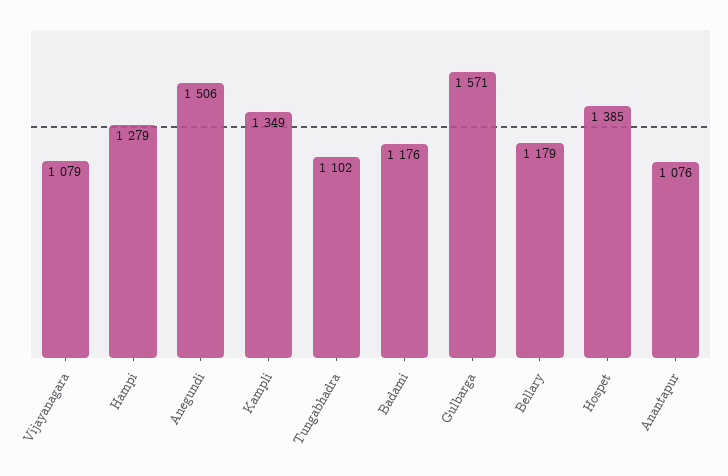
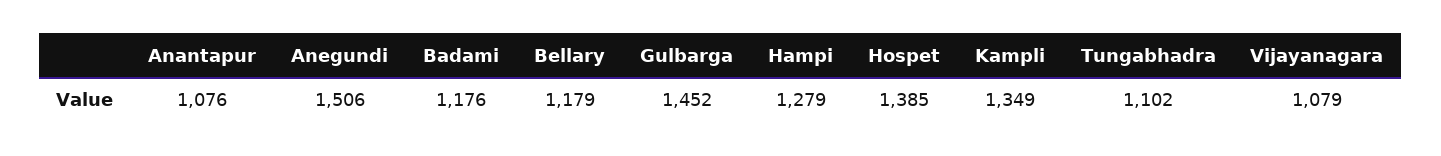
  {
    "Vijayanagara": 1079,
    "Hampi": 1279,
    "Anegundi": 1506,
    "Kampli": 1349,
    "Tungabhadra": 1102,
    "Badami": 1176,
-   "Gulbarga": 1571,
+   "Gulbarga": 1452,
    "Bellary": 1179,
    "Hospet": 1385,
    "Anantapur": 1076
  }

